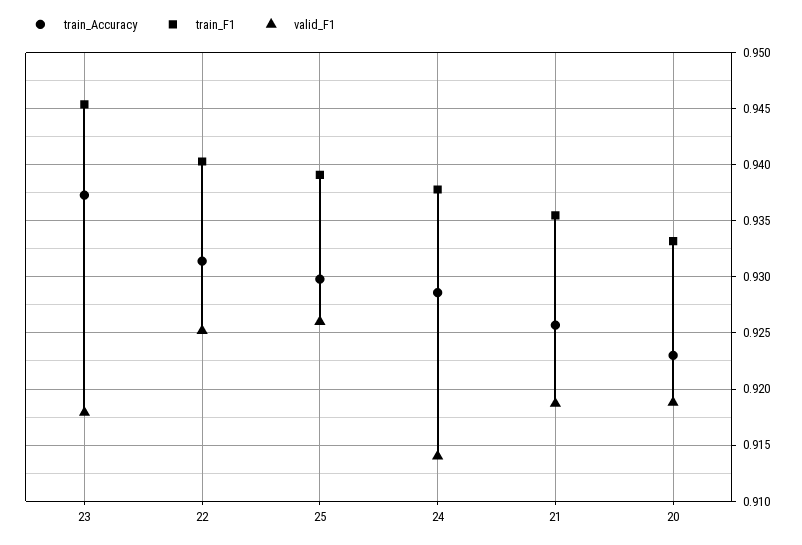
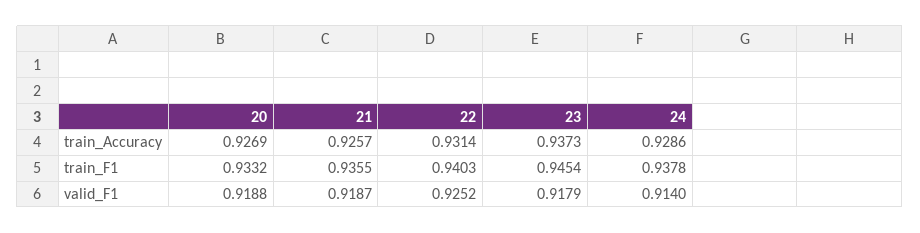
  {
    "train_Accuracy": {
      "23": 0.9373,
      "22": 0.9314,
-     "25": 0.93,
      "24": 0.9286,
      "21": 0.9257,
-     "20": 0.923
+     "20": 0.9269
    },
    "train_F1": {
      "23": 0.9454,
      "22": 0.9403,
-     "25": 0.939,
      "24": 0.9378,
      "21": 0.9355,
      "20": 0.9332
    },
    "valid_F1": {
      "23": 0.9179,
      "22": 0.9252,
-     "25": 0.926,
      "24": 0.914,
      "21": 0.9187,
      "20": 0.9188
    }
  }

